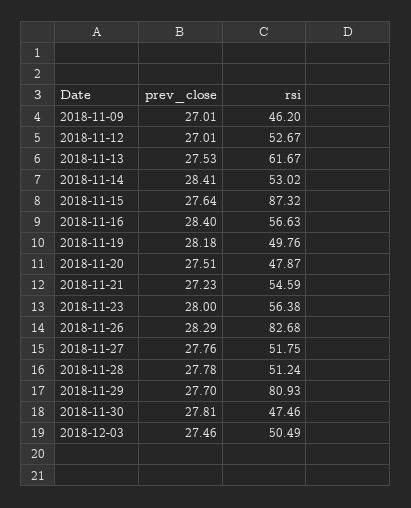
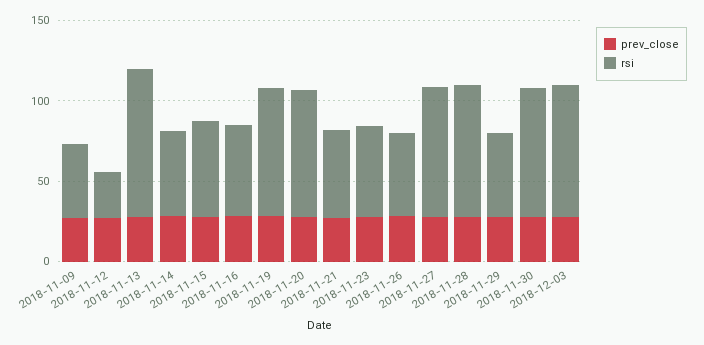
  {
    "prev_close": {
      "2018-11-09": 27.01,
      "2018-11-12": 27.01,
      "2018-11-13": 27.53,
      "2018-11-14": 28.41,
      "2018-11-15": 27.64,
      "2018-11-16": 28.4,
      "2018-11-19": 28.18,
      "2018-11-20": 27.51,
      "2018-11-21": 27.23,
      "2018-11-23": 28,
      "2018-11-26": 28.29,
      "2018-11-27": 27.76,
      "2018-11-28": 27.78,
      "2018-11-29": 27.7,
      "2018-11-30": 27.81,
      "2018-12-03": 27.46
    },
    "rsi": {
      "2018-11-09": 46.2,
-     "2018-11-12": 52.67,
+     "2018-11-12": 30,
-     "2018-11-13": 61.67,
+     "2018-11-13": 90,
      "2018-11-14": 53.02,
-     "2018-11-15": 87.32,
+     "2018-11-15": 60,
      "2018-11-16": 56.63,
-     "2018-11-19": 49.76,
+     "2018-11-19": 80,
-     "2018-11-20": 47.87,
+     "2018-11-20": 80,
      "2018-11-21": 54.59,
      "2018-11-23": 56.38,
-     "2018-11-26": 82.68,
+     "2018-11-26": 50,
-     "2018-11-27": 51.75,
+     "2018-11-27": 80,
-     "2018-11-28": 51.24,
+     "2018-11-28": 80,
-     "2018-11-29": 80.93,
+     "2018-11-29": 50,
-     "2018-11-30": 47.46,
+     "2018-11-30": 80,
-     "2018-12-03": 50.49
+     "2018-12-03": 80
    }
  }

